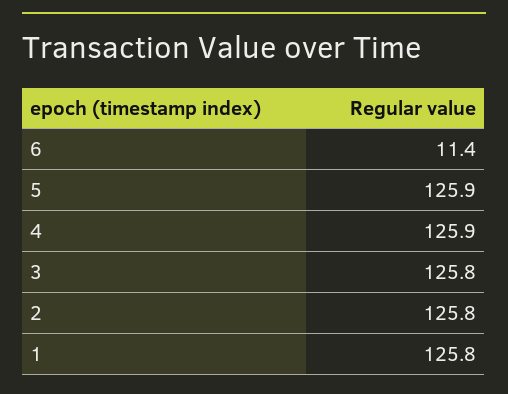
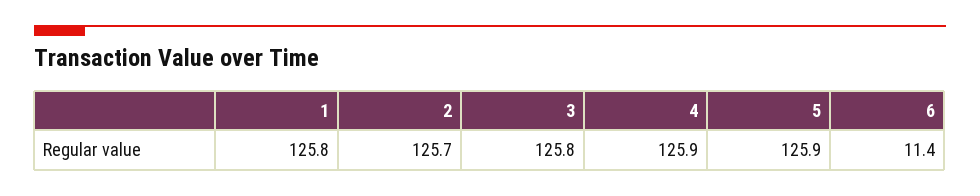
  {
    "6": 11.4,
    "5": 125.9,
    "4": 125.9,
    "3": 125.8,
-   "2": 125.8,
+   "2": 125.7,
    "1": 125.8
  }

